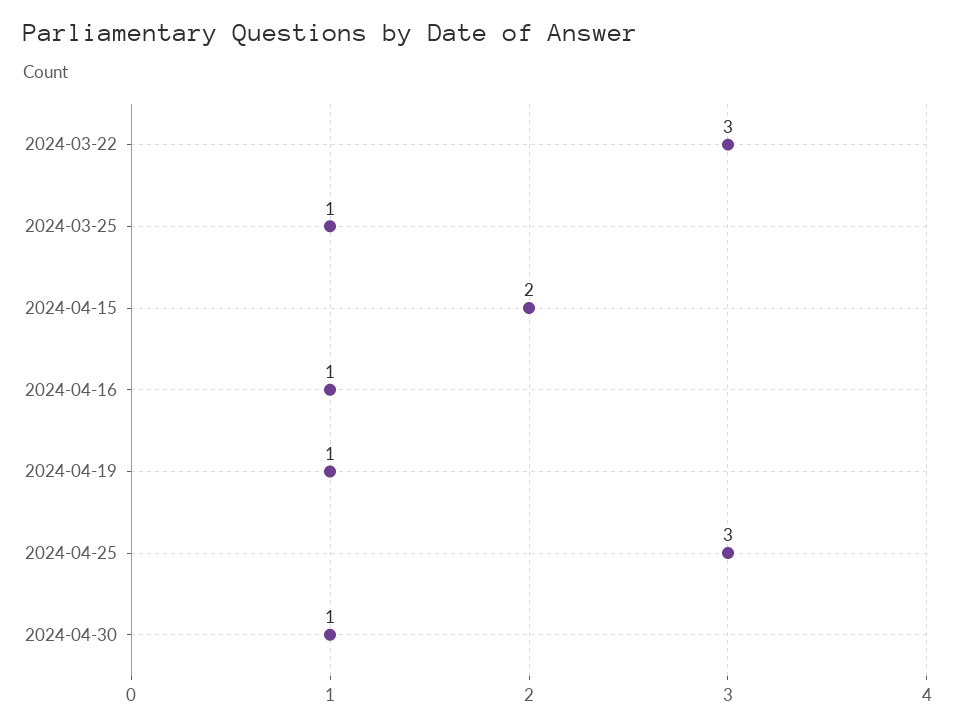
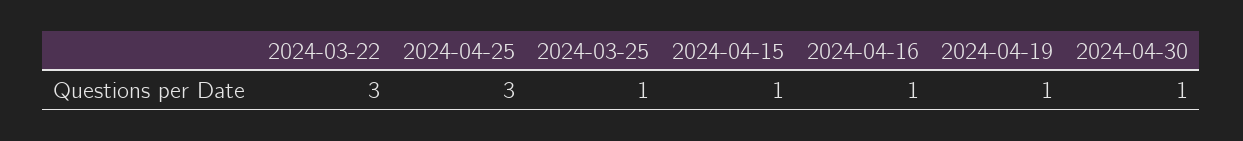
  {
    "2024-03-22": 3,
    "2024-03-25": 1,
-   "2024-04-15": 2,
+   "2024-04-15": 1,
    "2024-04-16": 1,
    "2024-04-19": 1,
    "2024-04-25": 3,
    "2024-04-30": 1
  }

